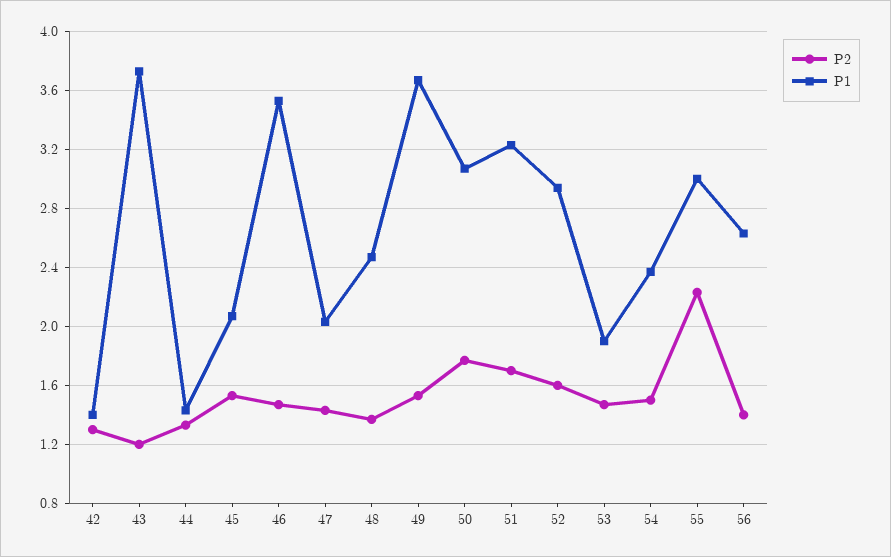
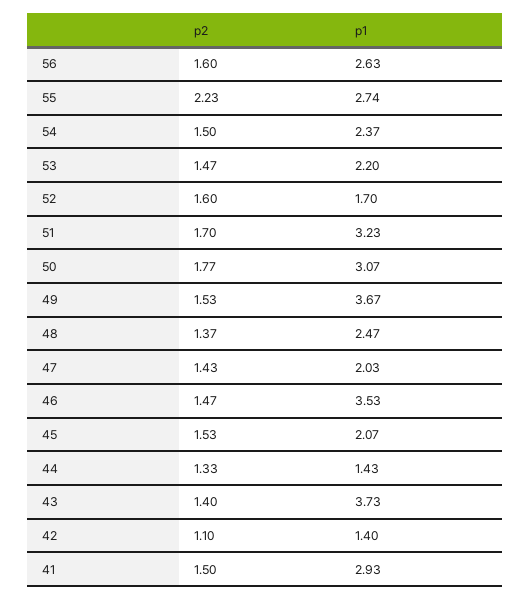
  {
    "P2": {
-     "42": 1.3,
+     "42": 1.1,
-     "43": 1.2,
+     "43": 1.4,
      "44": 1.33,
      "45": 1.53,
      "46": 1.47,
      "47": 1.43,
      "48": 1.37,
      "49": 1.53,
      "50": 1.77,
      "51": 1.7,
      "52": 1.6,
      "53": 1.47,
      "54": 1.5,
      "55": 2.23,
-     "56": 1.4
+     "56": 1.6,
+     "41": 1.5
    },
    "P1": {
      "42": 1.4,
      "43": 3.73,
      "44": 1.43,
      "45": 2.07,
      "46": 3.53,
      "47": 2.03,
      "48": 2.47,
      "49": 3.67,
      "50": 3.07,
      "51": 3.23,
-     "52": 2.95,
+     "52": 1.7,
-     "53": 1.9,
+     "53": 2.2,
      "54": 2.37,
-     "55": 3,
+     "55": 2.74,
-     "56": 2.63
+     "56": 2.63,
+     "41": 2.93
    }
  }

